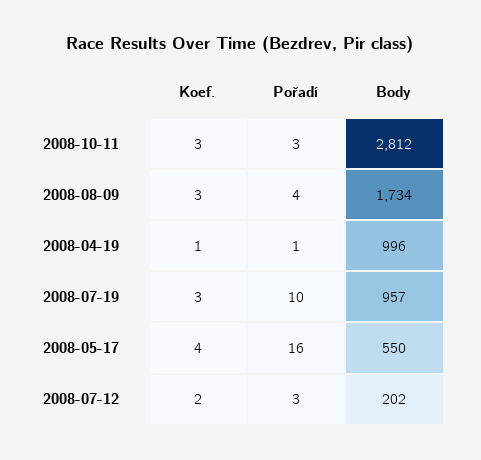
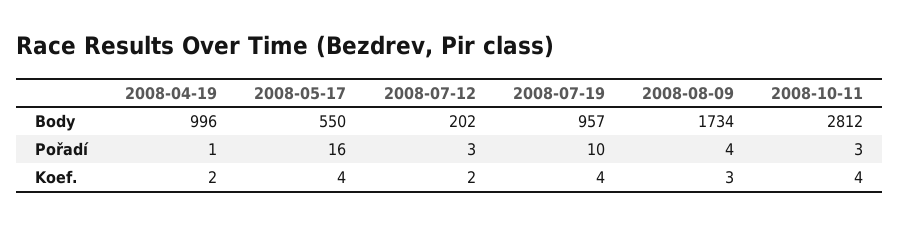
  {
    "Koef.": {
-     "2008-10-11": 3,
+     "2008-10-11": 4,
      "2008-08-09": 3,
-     "2008-04-19": 1,
+     "2008-04-19": 2,
-     "2008-07-19": 3,
+     "2008-07-19": 4,
      "2008-05-17": 4,
      "2008-07-12": 2
    },
    "Pořadí": {
      "2008-10-11": 3,
      "2008-08-09": 4,
      "2008-04-19": 1,
      "2008-07-19": 10,
      "2008-05-17": 16,
      "2008-07-12": 3
    },
    "Body": {
      "2008-10-11": 2812,
      "2008-08-09": 1734,
      "2008-04-19": 996,
      "2008-07-19": 957,
      "2008-05-17": 550,
      "2008-07-12": 202
    }
  }

